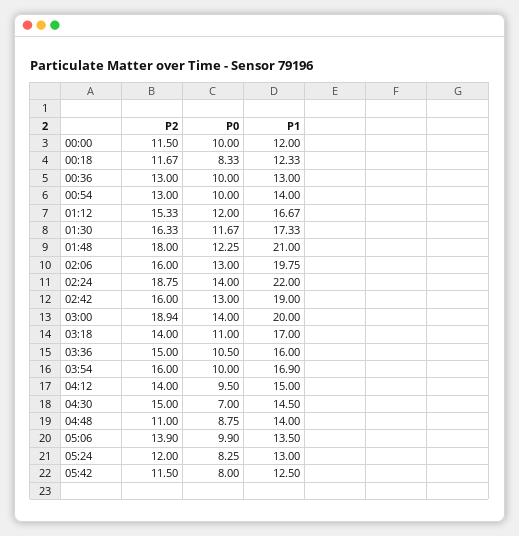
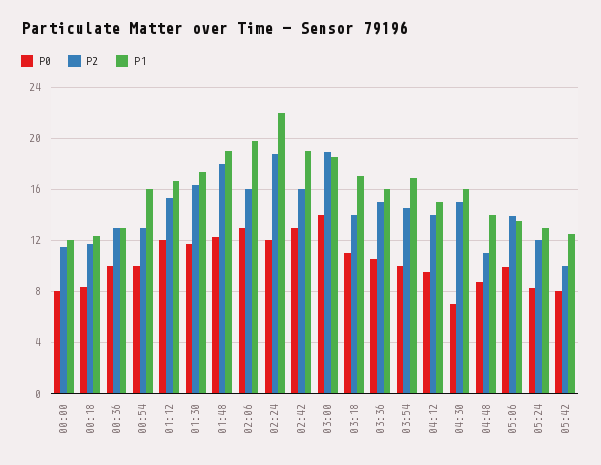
  {
    "P2": {
      "00:00": 11.5,
      "00:18": 11.67,
      "00:36": 13,
      "00:54": 13,
      "01:12": 15.33,
      "01:30": 16.33,
      "01:48": 18,
      "02:06": 16,
      "02:24": 18.75,
      "02:42": 16,
      "03:00": 18.94,
      "03:18": 14,
      "03:36": 15,
-     "03:54": 16,
+     "03:54": 14.5,
      "04:12": 14,
      "04:30": 15,
      "04:48": 11,
      "05:06": 13.9,
      "05:24": 12,
-     "05:42": 11.5
+     "05:42": 10
    },
    "P0": {
-     "00:00": 10,
+     "00:00": 8,
      "00:18": 8.33,
      "00:36": 10,
      "00:54": 10,
      "01:12": 12,
      "01:30": 11.67,
      "01:48": 12.25,
      "02:06": 13,
-     "02:24": 14,
+     "02:24": 12,
      "02:42": 13,
      "03:00": 14,
      "03:18": 11,
      "03:36": 10.5,
      "03:54": 10,
      "04:12": 9.5,
      "04:30": 7,
      "04:48": 8.75,
      "05:06": 9.9,
      "05:24": 8.25,
      "05:42": 8
    },
    "P1": {
      "00:00": 12,
      "00:18": 12.33,
      "00:36": 13,
-     "00:54": 14,
+     "00:54": 16,
      "01:12": 16.67,
      "01:30": 17.33,
-     "01:48": 21,
+     "01:48": 19,
      "02:06": 19.75,
      "02:24": 22,
      "02:42": 19,
-     "03:00": 20,
+     "03:00": 18.5,
      "03:18": 17,
      "03:36": 16,
      "03:54": 16.9,
      "04:12": 15,
-     "04:30": 14.5,
+     "04:30": 16,
      "04:48": 14,
      "05:06": 13.5,
      "05:24": 13,
      "05:42": 12.5
    }
  }

